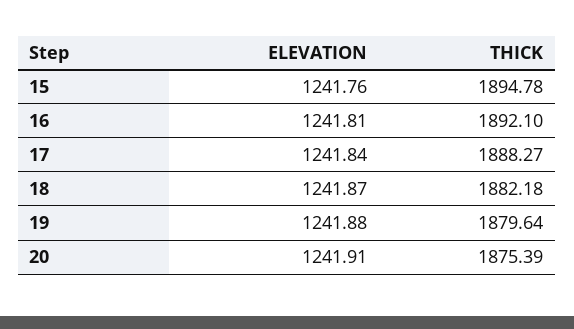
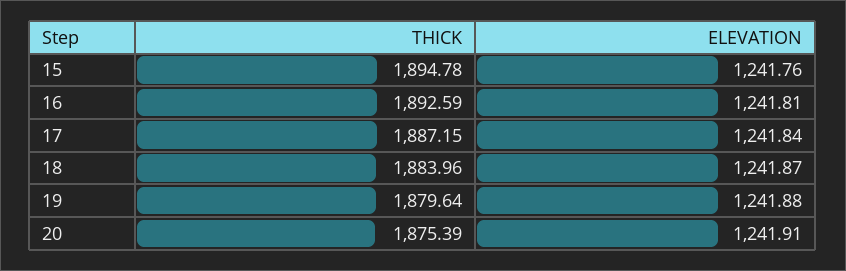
  {
    "ELEVATION": {
      "15": 1241.76,
      "16": 1241.81,
      "17": 1241.84,
      "18": 1241.87,
      "19": 1241.88,
      "20": 1241.91
    },
    "THICK": {
      "15": 1894.78,
-     "16": 1892.1,
+     "16": 1892.59,
-     "17": 1888.27,
+     "17": 1887.15,
-     "18": 1882.18,
+     "18": 1883.96,
      "19": 1879.64,
      "20": 1875.39
    }
  }

